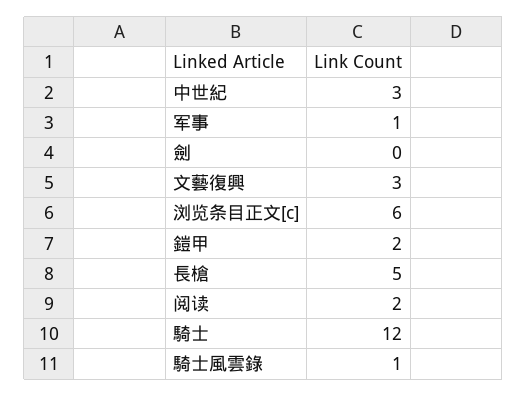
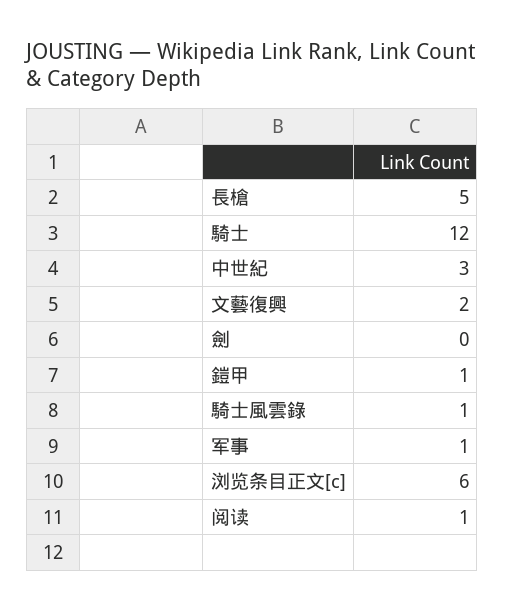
  {
    "中世紀": 3,
    "军事": 1,
    "劍": 0,
-   "文藝復興": 3,
+   "文藝復興": 2,
    "浏览条目正文[c]": 6,
-   "鎧甲": 2,
+   "鎧甲": 1,
    "長槍": 5,
-   "阅读": 2,
+   "阅读": 1,
    "騎士": 12,
    "騎士風雲錄": 1
  }

